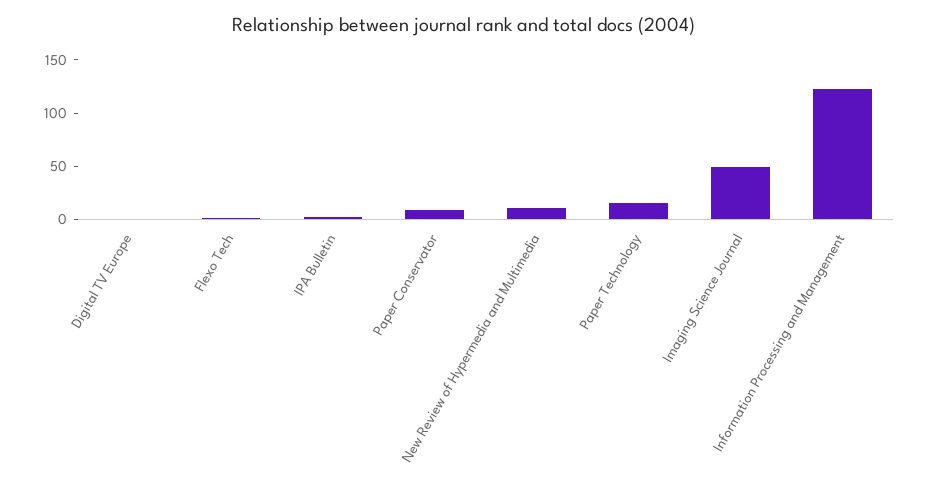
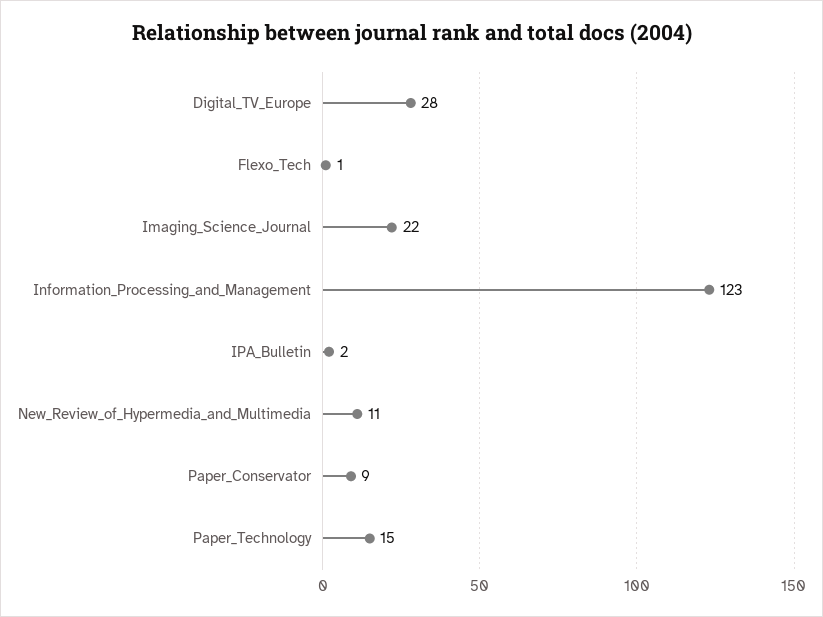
  {
-   "Digital TV Europe": 0,
+   "Digital TV Europe": 28,
    "Flexo Tech": 1,
    "IPA Bulletin": 2,
    "Paper Conservator": 9,
    "New Review of Hypermedia and Multimedia": 11,
    "Paper Technology": 15,
-   "Imaging Science Journal": 50,
+   "Imaging Science Journal": 22,
    "Information Processing and Management": 123
  }

